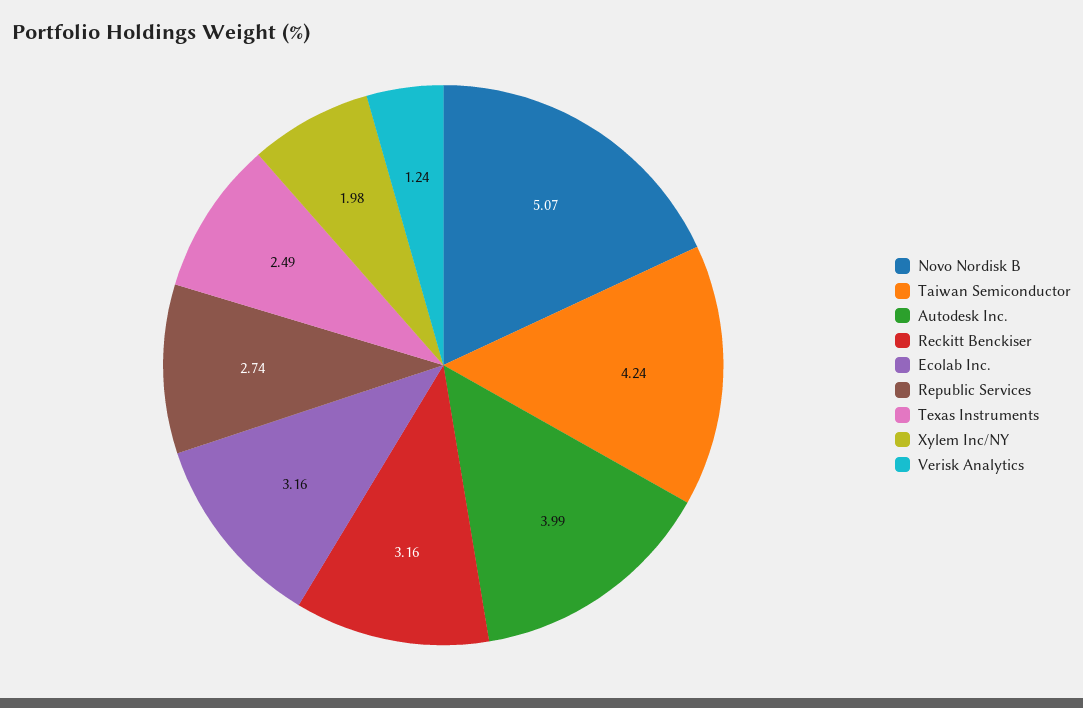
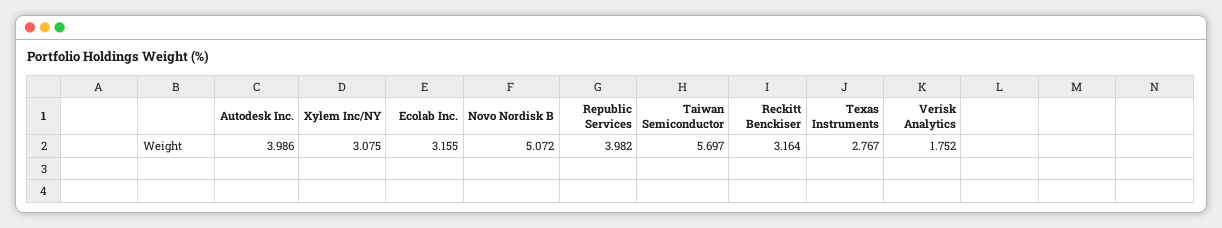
  {
    "Novo Nordisk B": 5.072,
-   "Taiwan Semiconductor": 4.24,
+   "Taiwan Semiconductor": 5.697,
    "Autodesk Inc.": 3.986,
    "Reckitt Benckiser": 3.164,
    "Ecolab Inc.": 3.155,
-   "Republic Services": 2.74,
+   "Republic Services": 3.982,
-   "Texas Instruments": 2.49,
+   "Texas Instruments": 2.767,
-   "Xylem Inc/NY": 1.98,
+   "Xylem Inc/NY": 3.075,
-   "Verisk Analytics": 1.24
+   "Verisk Analytics": 1.752
  }

